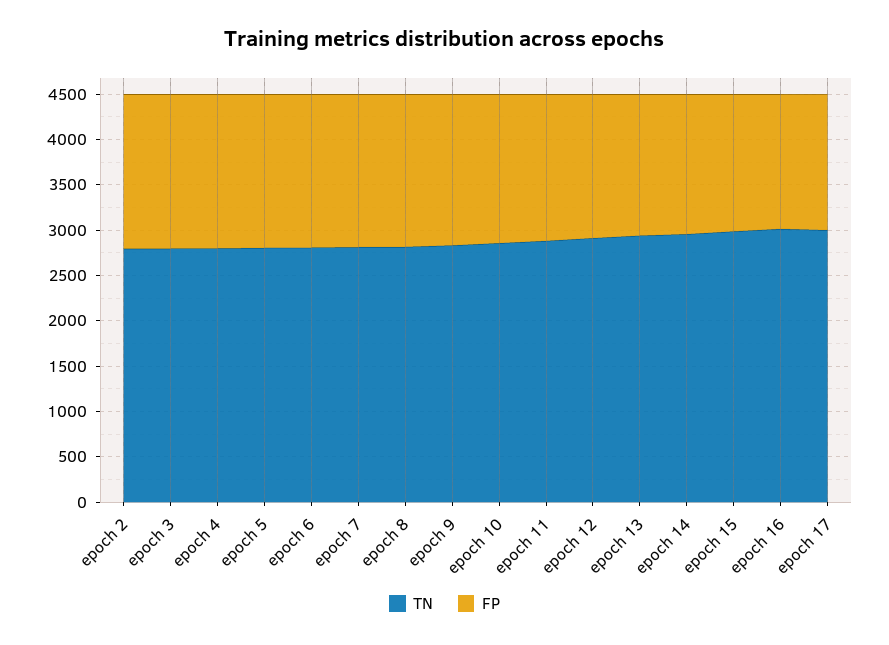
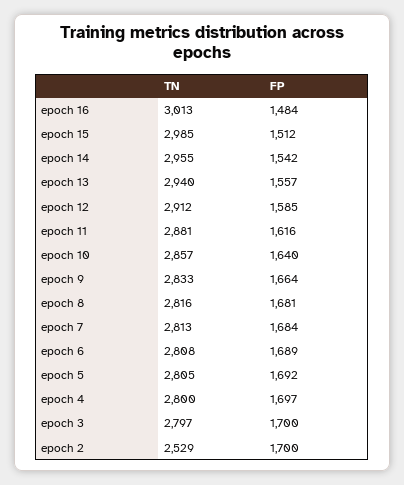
  {
    "TN": {
-     "epoch 2": 2800,
+     "epoch 2": 2529,
      "epoch 3": 2797,
      "epoch 4": 2800,
      "epoch 5": 2805,
      "epoch 6": 2808,
      "epoch 7": 2813,
      "epoch 8": 2816,
      "epoch 9": 2833,
      "epoch 10": 2857,
      "epoch 11": 2881,
      "epoch 12": 2912,
      "epoch 13": 2940,
      "epoch 14": 2955,
      "epoch 15": 2985,
-     "epoch 16": 3013,
+     "epoch 16": 3013
-     "epoch 17": 3000
    },
    "FP": {
      "epoch 2": 1700,
      "epoch 3": 1700,
      "epoch 4": 1697,
      "epoch 5": 1692,
      "epoch 6": 1689,
      "epoch 7": 1684,
      "epoch 8": 1681,
      "epoch 9": 1664,
      "epoch 10": 1640,
      "epoch 11": 1616,
      "epoch 12": 1585,
      "epoch 13": 1557,
      "epoch 14": 1542,
      "epoch 15": 1512,
-     "epoch 16": 1484,
+     "epoch 16": 1484
-     "epoch 17": 1500
    }
  }

